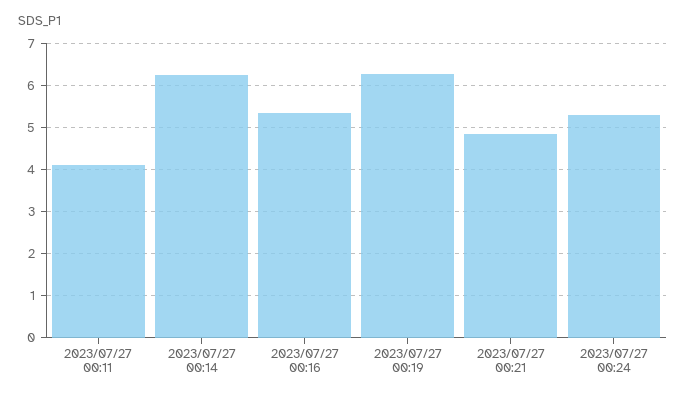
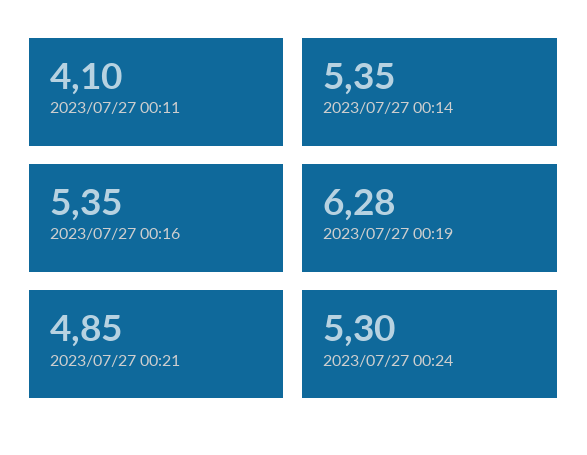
  {
    "2023/07/27 00:11": 4.1,
-   "2023/07/27 00:14": 6.2,
+   "2023/07/27 00:14": 5.35,
    "2023/07/27 00:16": 5.35,
    "2023/07/27 00:19": 6.28,
    "2023/07/27 00:21": 4.85,
    "2023/07/27 00:24": 5.3
  }

